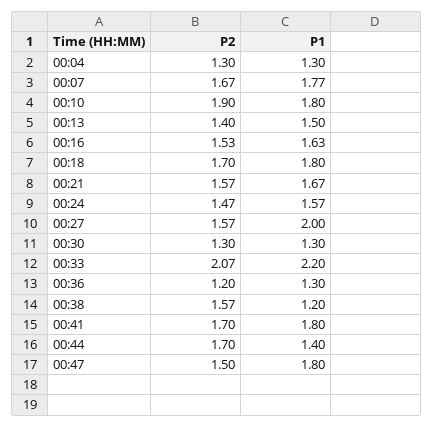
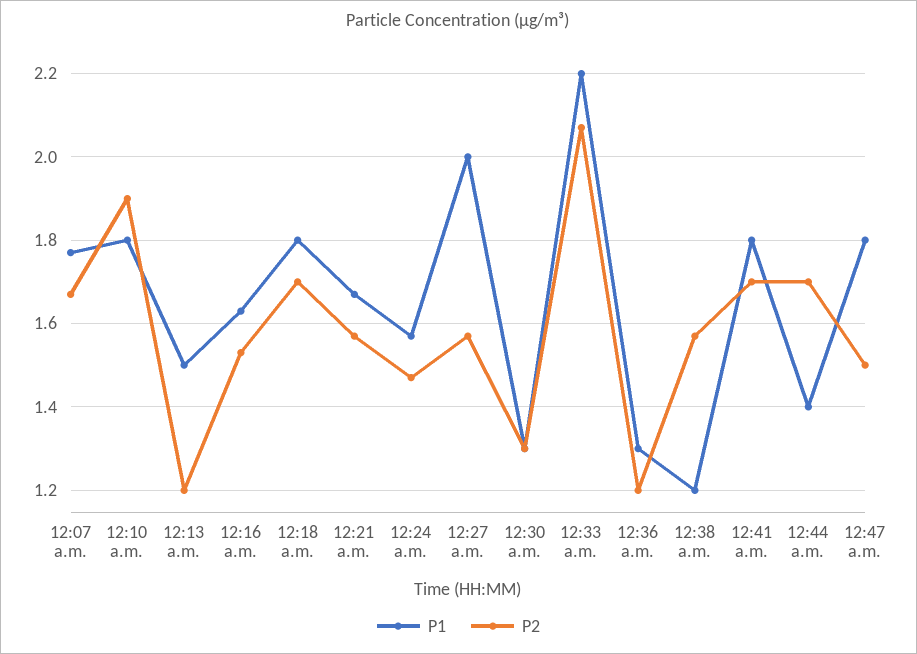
  {
    "P2": {
-     "00:04": 1.3,
      "00:07": 1.67,
      "00:10": 1.9,
-     "00:13": 1.4,
+     "00:13": 1.2,
      "00:16": 1.53,
      "00:18": 1.7,
      "00:21": 1.57,
      "00:24": 1.47,
      "00:27": 1.57,
      "00:30": 1.3,
      "00:33": 2.07,
      "00:36": 1.2,
      "00:38": 1.57,
      "00:41": 1.7,
      "00:44": 1.7,
      "00:47": 1.5
    },
    "P1": {
-     "00:04": 1.3,
      "00:07": 1.77,
      "00:10": 1.8,
      "00:13": 1.5,
      "00:16": 1.63,
      "00:18": 1.8,
      "00:21": 1.67,
      "00:24": 1.57,
      "00:27": 2,
      "00:30": 1.3,
      "00:33": 2.2,
      "00:36": 1.3,
      "00:38": 1.2,
      "00:41": 1.8,
      "00:44": 1.4,
      "00:47": 1.8
    }
  }

